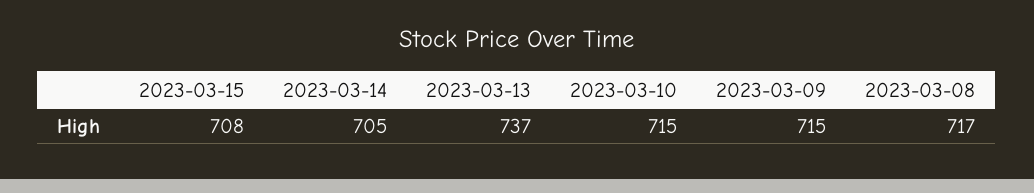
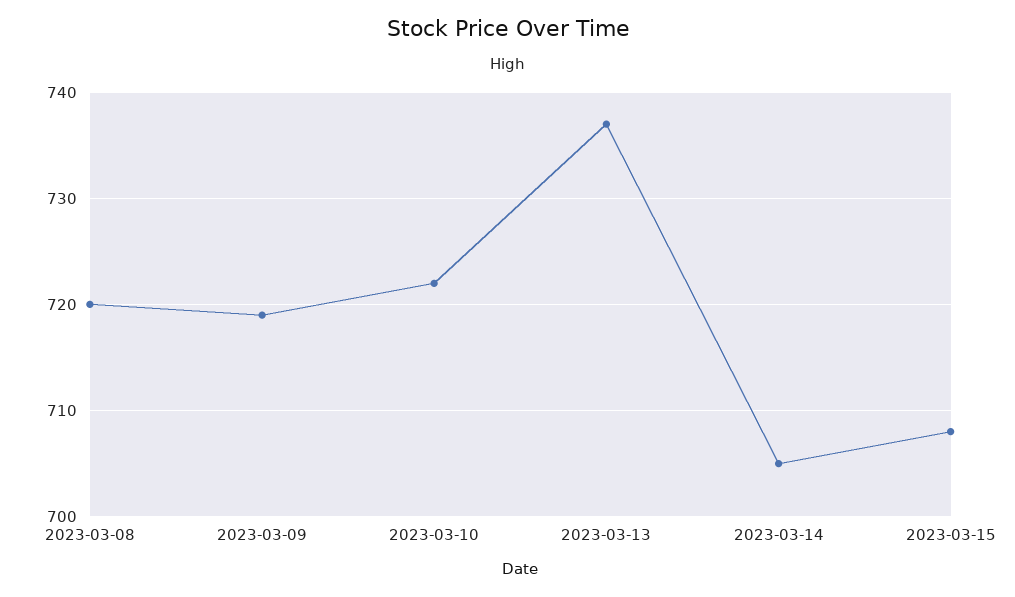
  {
    "2023-03-15": 708,
    "2023-03-14": 705,
    "2023-03-13": 737,
-   "2023-03-10": 715,
+   "2023-03-10": 722,
-   "2023-03-09": 715,
+   "2023-03-09": 719,
-   "2023-03-08": 717
+   "2023-03-08": 720
  }

